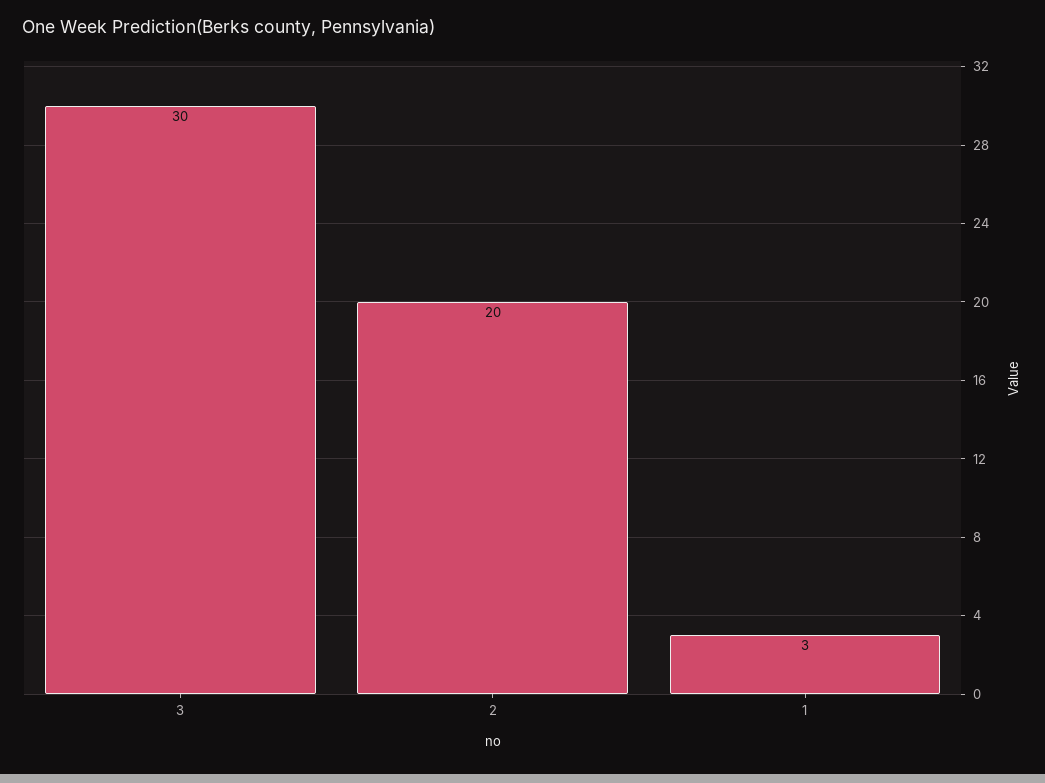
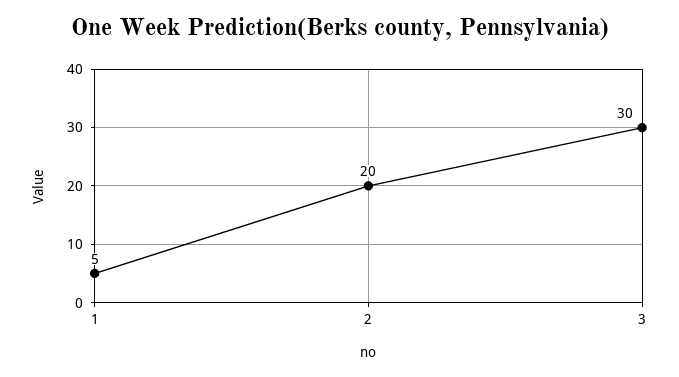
  {
    "3": 30,
    "2": 20,
-   "1": 3
+   "1": 5
  }

